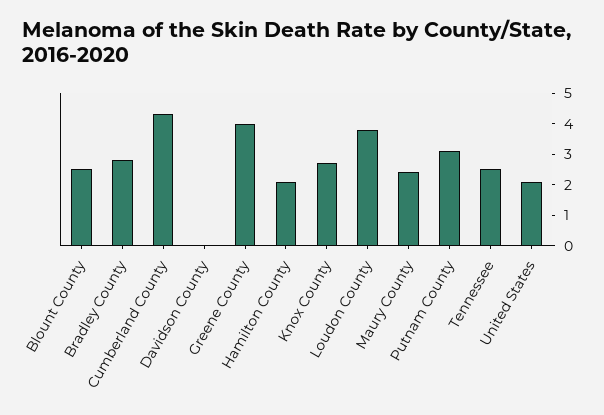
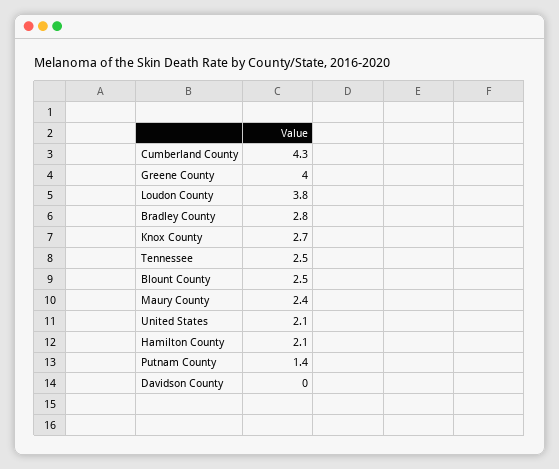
  {
    "Blount County": 2.5,
    "Bradley County": 2.8,
    "Cumberland County": 4.3,
    "Davidson County": 0,
    "Greene County": 4,
    "Hamilton County": 2.1,
    "Knox County": 2.7,
    "Loudon County": 3.8,
    "Maury County": 2.4,
-   "Putnam County": 3,
+   "Putnam County": 1.4,
    "Tennessee": 2.5,
    "United States": 2.1
  }

